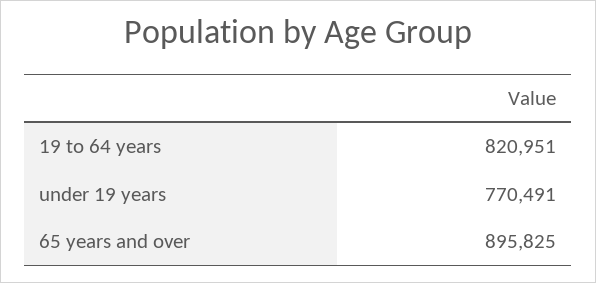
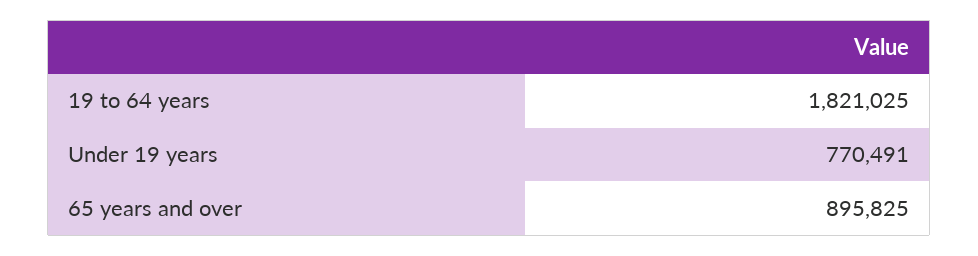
  {
-   "19 to 64 years": 820951,
+   "19 to 64 years": 1821025,
    "under 19 years": 770491,
    "65 years and over": 895825
  }

